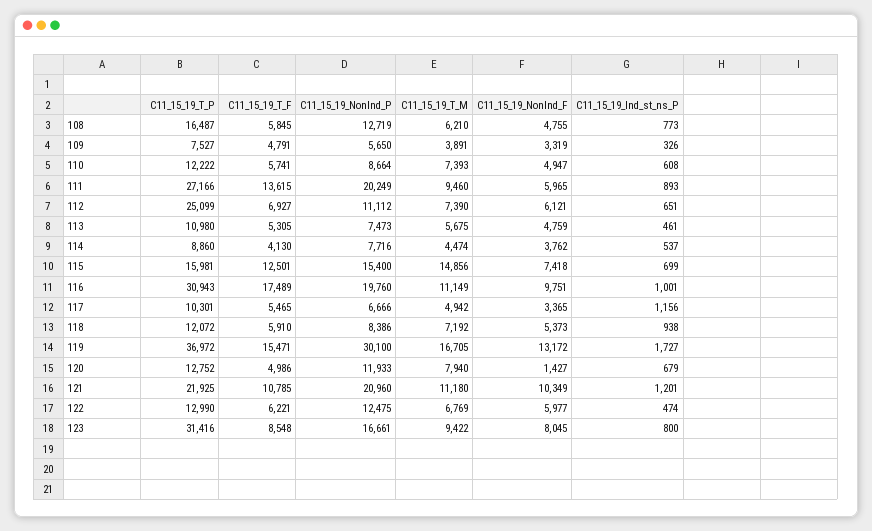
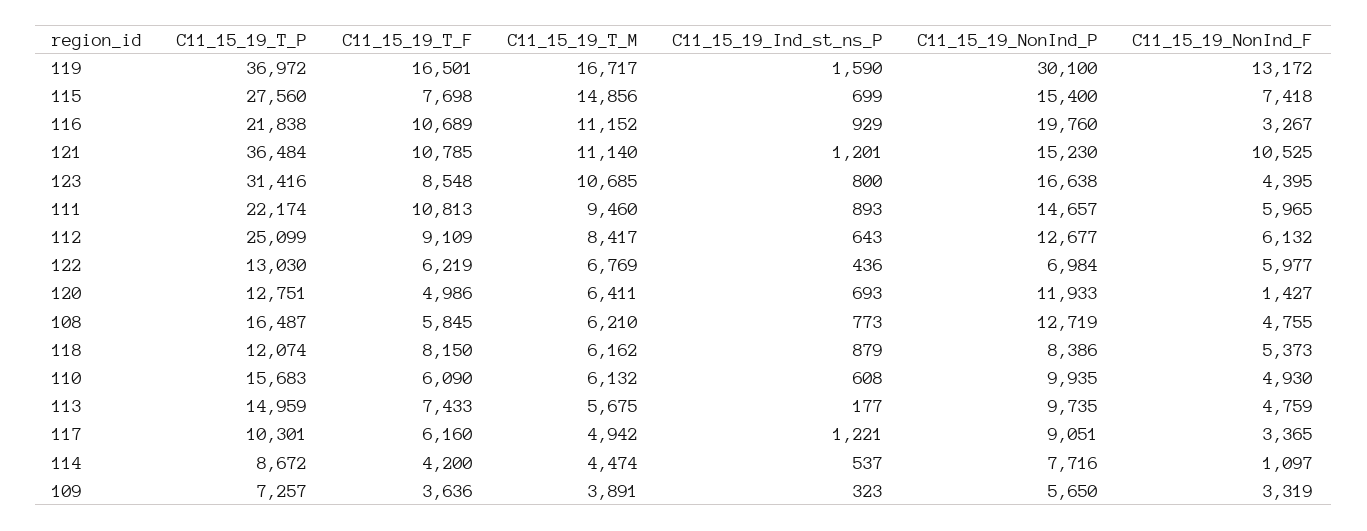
  {
    "C11_15_19_T_P": {
      "108": 16487,
-     "109": 7527,
+     "109": 7257,
-     "110": 12222,
+     "110": 15683,
-     "111": 27166,
+     "111": 22174,
      "112": 25099,
-     "113": 10980,
+     "113": 14959,
-     "114": 8860,
+     "114": 8672,
-     "115": 15981,
+     "115": 27560,
-     "116": 30943,
+     "116": 21838,
      "117": 10301,
-     "118": 12072,
+     "118": 12074,
      "119": 36972,
-     "120": 12752,
+     "120": 12751,
-     "121": 21925,
+     "121": 36484,
-     "122": 12990,
+     "122": 13030,
      "123": 31416
    },
    "C11_15_19_T_F": {
      "108": 5845,
-     "109": 4791,
+     "109": 3636,
-     "110": 5741,
+     "110": 6090,
-     "111": 13615,
+     "111": 10813,
-     "112": 6927,
+     "112": 9109,
-     "113": 5305,
+     "113": 7433,
-     "114": 4130,
+     "114": 4200,
-     "115": 12501,
+     "115": 7698,
-     "116": 17489,
+     "116": 10689,
-     "117": 5465,
+     "117": 6160,
-     "118": 5910,
+     "118": 8150,
-     "119": 15471,
+     "119": 16501,
      "120": 4986,
      "121": 10785,
-     "122": 6221,
+     "122": 6219,
      "123": 8548
    },
    "C11_15_19_NonInd_P": {
      "108": 12719,
      "109": 5650,
-     "110": 8664,
+     "110": 9935,
-     "111": 20249,
+     "111": 14657,
-     "112": 11112,
+     "112": 12677,
-     "113": 7473,
+     "113": 9735,
      "114": 7716,
      "115": 15400,
      "116": 19760,
-     "117": 6666,
+     "117": 9051,
      "118": 8386,
      "119": 30100,
      "120": 11933,
-     "121": 20960,
+     "121": 15230,
-     "122": 12475,
+     "122": 6984,
-     "123": 16661
+     "123": 16638
    },
    "C11_15_19_T_M": {
      "108": 6210,
      "109": 3891,
-     "110": 7393,
+     "110": 6132,
      "111": 9460,
-     "112": 7390,
+     "112": 8417,
      "113": 5675,
      "114": 4474,
      "115": 14856,
-     "116": 11149,
+     "116": 11152,
      "117": 4942,
-     "118": 7192,
+     "118": 6162,
-     "119": 16705,
+     "119": 16717,
-     "120": 7940,
+     "120": 6411,
-     "121": 11180,
+     "121": 11140,
      "122": 6769,
-     "123": 9422
+     "123": 10685
    },
    "C11_15_19_NonInd_F": {
      "108": 4755,
      "109": 3319,
-     "110": 4947,
+     "110": 4930,
      "111": 5965,
-     "112": 6121,
+     "112": 6132,
      "113": 4759,
-     "114": 3762,
+     "114": 1097,
      "115": 7418,
-     "116": 9751,
+     "116": 3267,
      "117": 3365,
      "118": 5373,
      "119": 13172,
      "120": 1427,
-     "121": 10349,
+     "121": 10525,
      "122": 5977,
-     "123": 8045
+     "123": 4395
    },
    "C11_15_19_Ind_st_ns_P": {
      "108": 773,
-     "109": 326,
+     "109": 323,
      "110": 608,
      "111": 893,
-     "112": 651,
+     "112": 643,
-     "113": 461,
+     "113": 177,
      "114": 537,
      "115": 699,
-     "116": 1001,
+     "116": 929,
-     "117": 1156,
+     "117": 1221,
-     "118": 938,
+     "118": 879,
-     "119": 1727,
+     "119": 1590,
-     "120": 679,
+     "120": 693,
      "121": 1201,
-     "122": 474,
+     "122": 436,
      "123": 800
    }
  }

